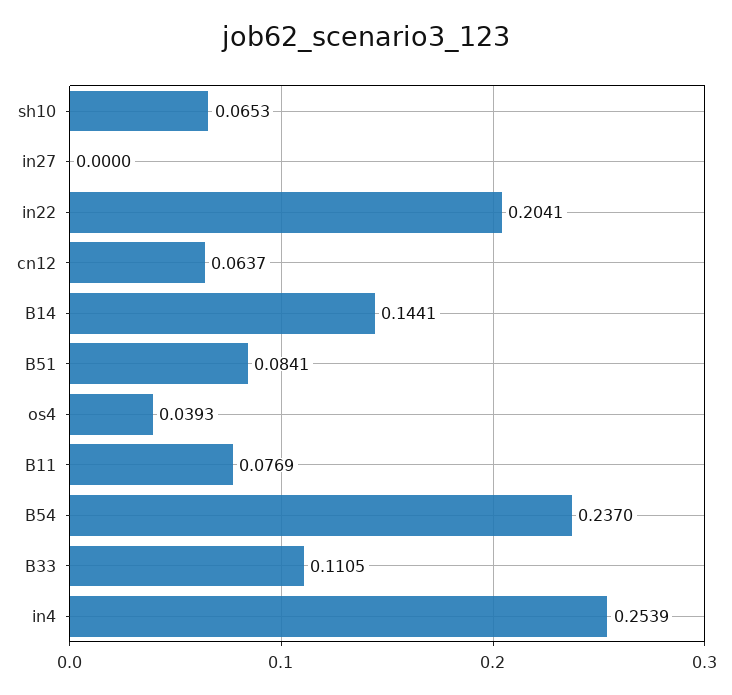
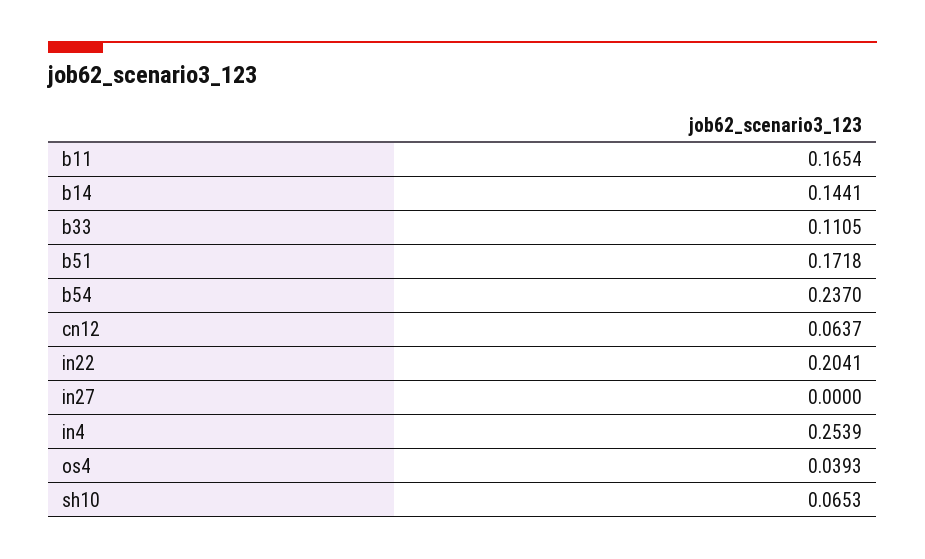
  {
    "sh10": 0.0653,
    "in27": 0,
    "in22": 0.2041,
    "cn12": 0.0637,
    "B14": 0.1441,
-   "B51": 0.0841,
+   "B51": 0.1718,
    "os4": 0.0393,
-   "B11": 0.0769,
+   "B11": 0.1654,
    "B54": 0.237,
    "B33": 0.1105,
    "in4": 0.2539
  }

